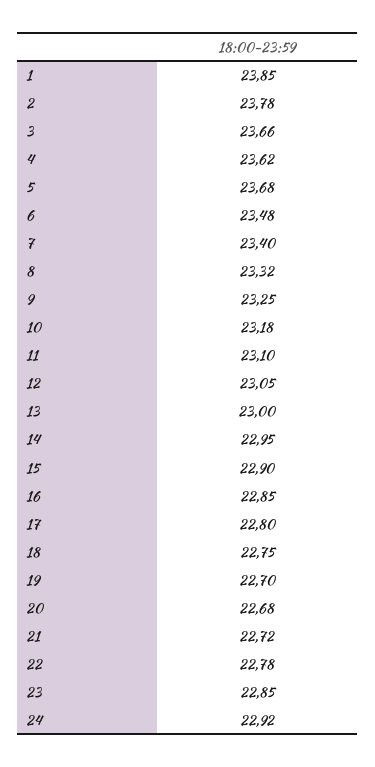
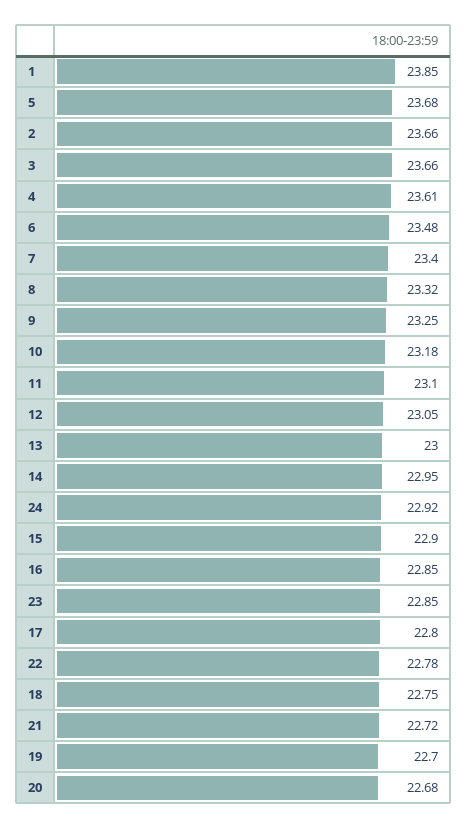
  {
    "1": 23.85,
-   "2": 23.78,
+   "2": 23.66,
    "3": 23.66,
-   "4": 23.62,
+   "4": 23.61,
    "5": 23.68,
    "6": 23.48,
    "7": 23.4,
    "8": 23.32,
    "9": 23.25,
    "10": 23.18,
    "11": 23.1,
    "12": 23.05,
    "13": 23,
    "14": 22.95,
    "15": 22.9,
    "16": 22.85,
    "17": 22.8,
    "18": 22.75,
    "19": 22.7,
    "20": 22.68,
    "21": 22.72,
    "22": 22.78,
    "23": 22.85,
    "24": 22.92
  }

